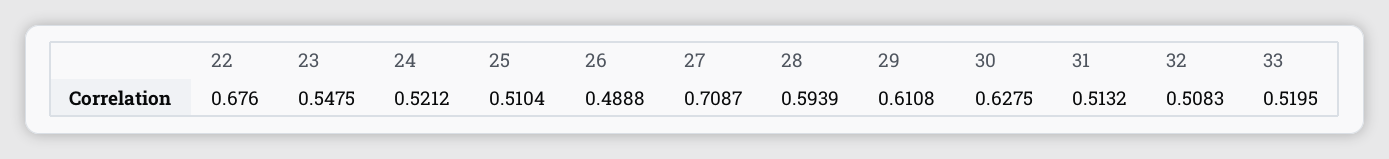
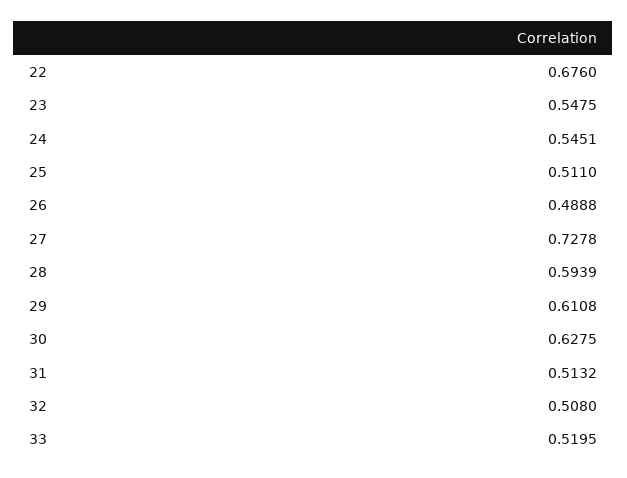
  {
    "22": 0.676,
    "23": 0.5475,
-   "24": 0.5212,
+   "24": 0.5451,
-   "25": 0.5104,
+   "25": 0.511,
    "26": 0.4888,
-   "27": 0.7087,
+   "27": 0.7278,
    "28": 0.5939,
    "29": 0.6108,
    "30": 0.6275,
    "31": 0.5132,
-   "32": 0.5083,
+   "32": 0.508,
    "33": 0.5195
  }

